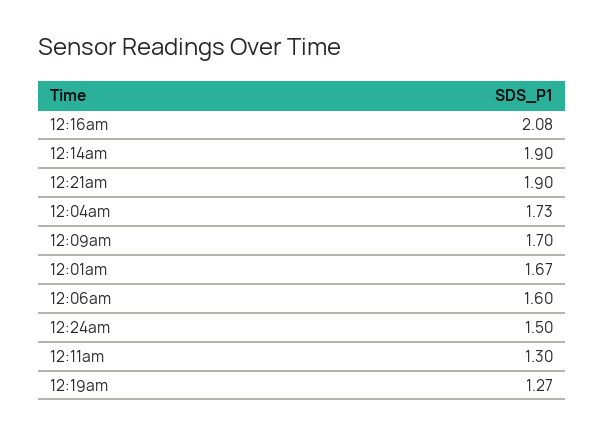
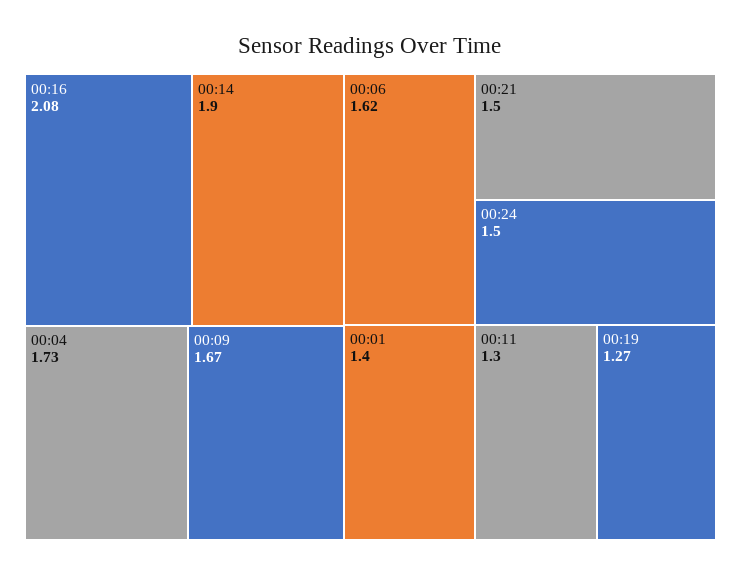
  {
    "12:16am": 2.08,
    "12:14am": 1.9,
-   "12:21am": 1.9,
+   "12:21am": 1.5,
    "12:04am": 1.73,
-   "12:09am": 1.7,
+   "12:09am": 1.67,
-   "12:01am": 1.67,
+   "12:01am": 1.4,
-   "12:06am": 1.6,
+   "12:06am": 1.62,
    "12:24am": 1.5,
    "12:11am": 1.3,
    "12:19am": 1.27
  }

